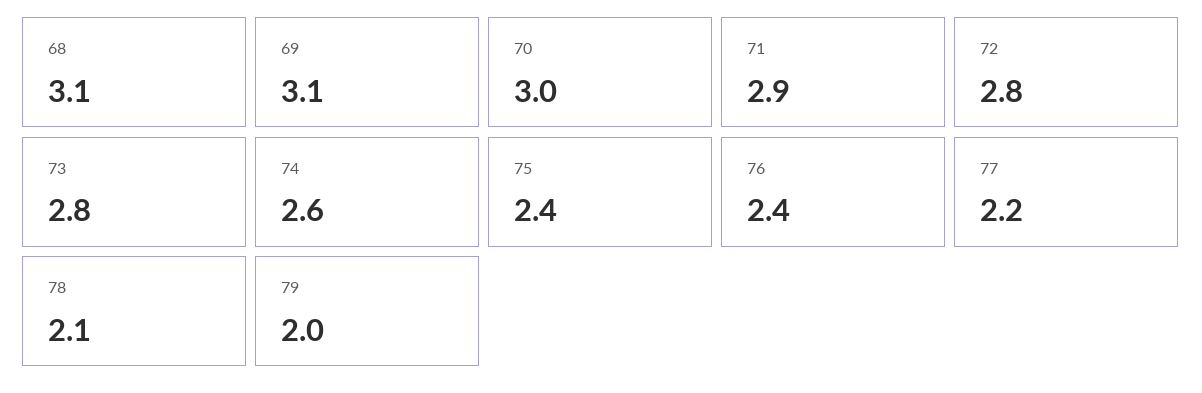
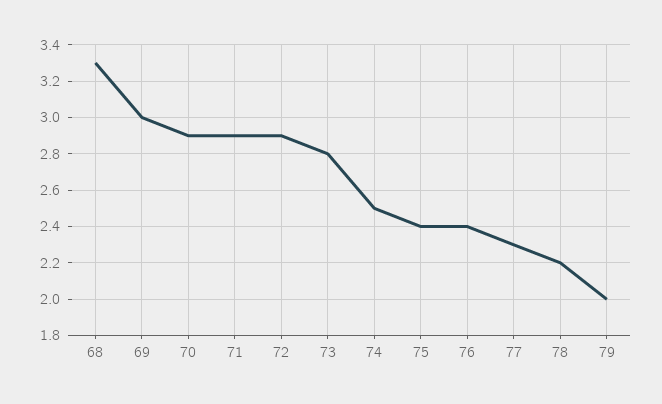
  {
-   "68": 3.1,
+   "68": 3.3,
-   "69": 3.1,
+   "69": 3,
-   "70": 3,
+   "70": 2.9,
    "71": 2.9,
-   "72": 2.8,
+   "72": 2.9,
    "73": 2.8,
-   "74": 2.6,
+   "74": 2.5,
    "75": 2.4,
    "76": 2.4,
-   "77": 2.2,
+   "77": 2.3,
-   "78": 2.1,
+   "78": 2.2,
    "79": 2
  }

